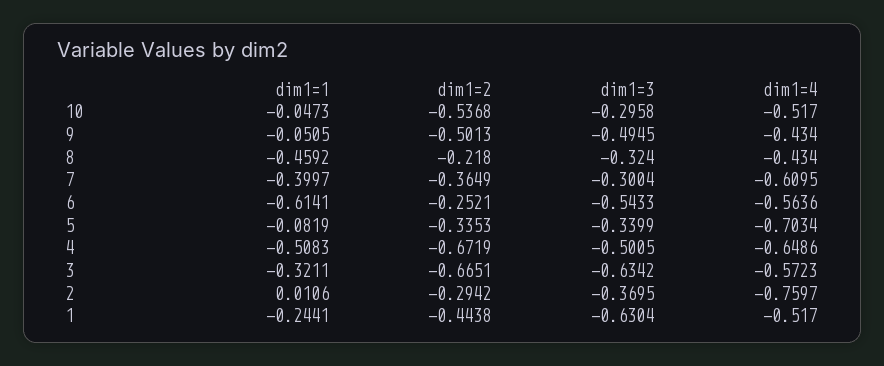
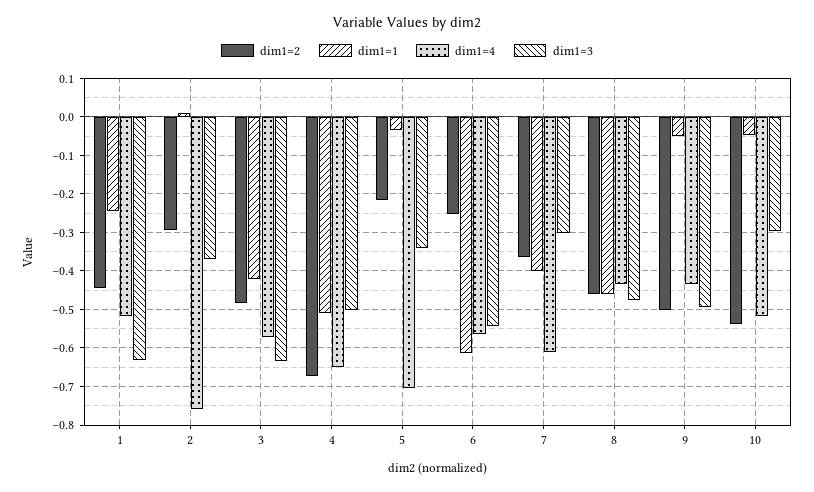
  {
    "dim1=1": {
      "10": -0.0473,
      "9": -0.0505,
      "8": -0.4592,
      "7": -0.3997,
      "6": -0.6141,
-     "5": -0.0819,
+     "5": -0.04,
      "4": -0.5083,
-     "3": -0.3211,
+     "3": -0.42,
      "2": 0.0106,
      "1": -0.2441
    },
    "dim1=2": {
      "10": -0.5368,
      "9": -0.5013,
-     "8": -0.218,
+     "8": -0.46,
      "7": -0.3649,
      "6": -0.2521,
-     "5": -0.3353,
+     "5": -0.22,
      "4": -0.6719,
-     "3": -0.6651,
+     "3": -0.48,
      "2": -0.2942,
      "1": -0.4438
    },
    "dim1=3": {
      "10": -0.2958,
      "9": -0.4945,
-     "8": -0.324,
+     "8": -0.48,
      "7": -0.3004,
      "6": -0.5433,
      "5": -0.3399,
      "4": -0.5005,
      "3": -0.6342,
      "2": -0.3695,
      "1": -0.6304
    },
    "dim1=4": {
      "10": -0.517,
      "9": -0.434,
      "8": -0.434,
      "7": -0.6095,
      "6": -0.5636,
      "5": -0.7034,
      "4": -0.6486,
      "3": -0.5723,
      "2": -0.7597,
      "1": -0.517
    }
  }

